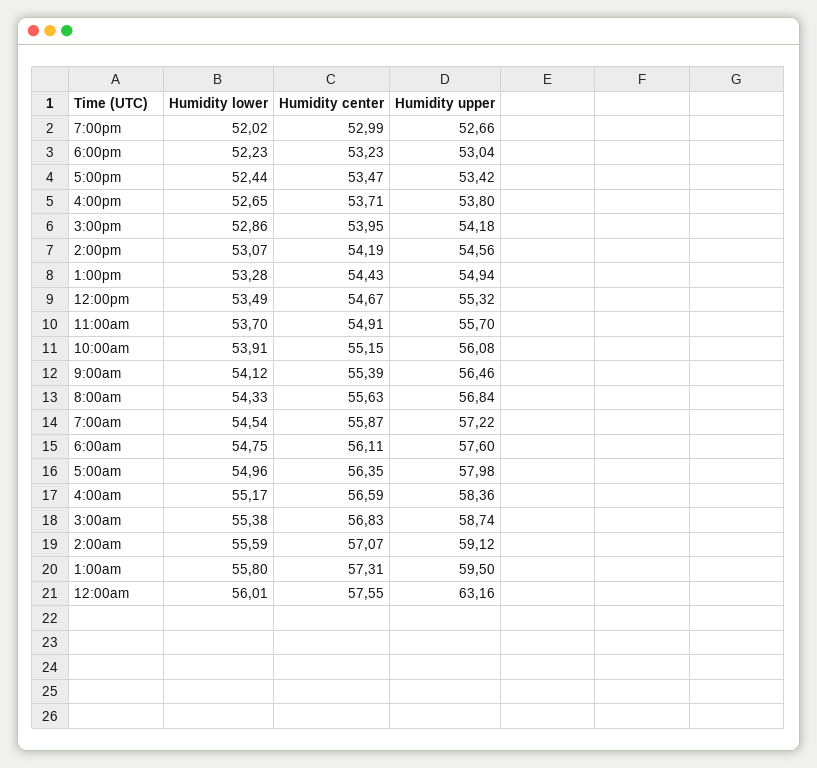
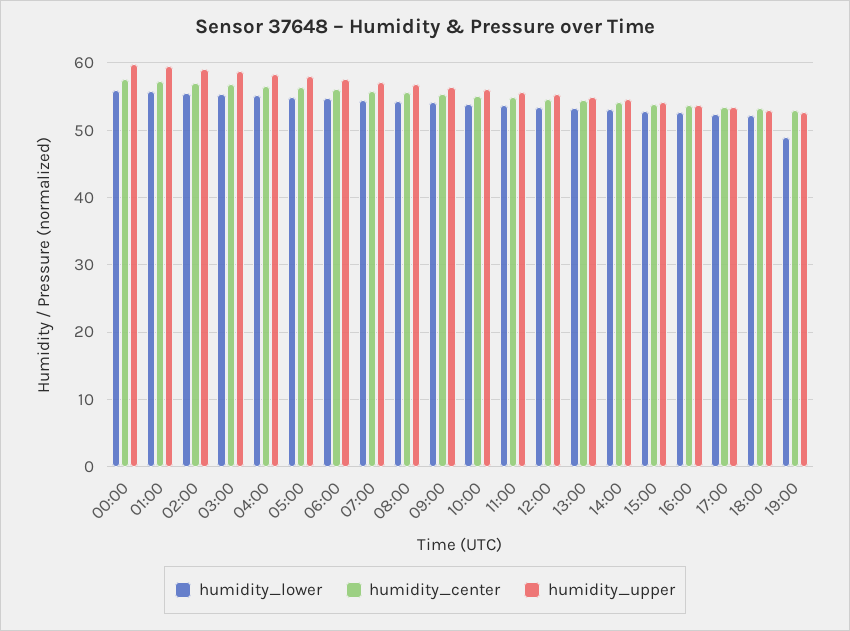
  {
    "Humidity lower": {
-     "7:00pm": 52.02,
+     "7:00pm": 49,
      "6:00pm": 52.23,
      "5:00pm": 52.44,
      "4:00pm": 52.65,
      "3:00pm": 52.86,
      "2:00pm": 53.07,
      "1:00pm": 53.28,
      "12:00pm": 53.49,
      "11:00am": 53.7,
      "10:00am": 53.91,
      "9:00am": 54.12,
      "8:00am": 54.33,
      "7:00am": 54.54,
      "6:00am": 54.75,
      "5:00am": 54.96,
      "4:00am": 55.17,
      "3:00am": 55.38,
      "2:00am": 55.59,
      "1:00am": 55.8,
      "12:00am": 56.01
    },
    "Humidity center": {
      "7:00pm": 52.99,
      "6:00pm": 53.23,
      "5:00pm": 53.47,
      "4:00pm": 53.71,
      "3:00pm": 53.95,
      "2:00pm": 54.19,
      "1:00pm": 54.43,
      "12:00pm": 54.67,
      "11:00am": 54.91,
      "10:00am": 55.15,
      "9:00am": 55.39,
      "8:00am": 55.63,
      "7:00am": 55.87,
      "6:00am": 56.11,
      "5:00am": 56.35,
      "4:00am": 56.59,
      "3:00am": 56.83,
      "2:00am": 57.07,
      "1:00am": 57.31,
      "12:00am": 57.55
    },
    "Humidity upper": {
      "7:00pm": 52.66,
      "6:00pm": 53.04,
      "5:00pm": 53.42,
      "4:00pm": 53.8,
      "3:00pm": 54.18,
      "2:00pm": 54.56,
      "1:00pm": 54.94,
      "12:00pm": 55.32,
      "11:00am": 55.7,
      "10:00am": 56.08,
      "9:00am": 56.46,
      "8:00am": 56.84,
      "7:00am": 57.22,
      "6:00am": 57.6,
      "5:00am": 57.98,
      "4:00am": 58.36,
      "3:00am": 58.74,
      "2:00am": 59.12,
      "1:00am": 59.5,
-     "12:00am": 63.16
+     "12:00am": 60
    }
  }

